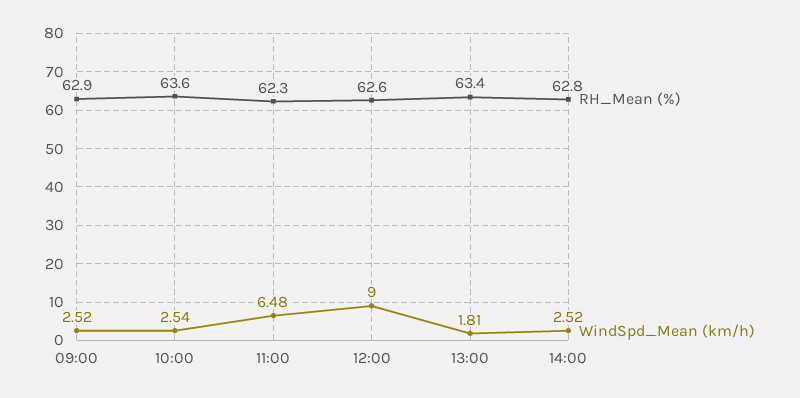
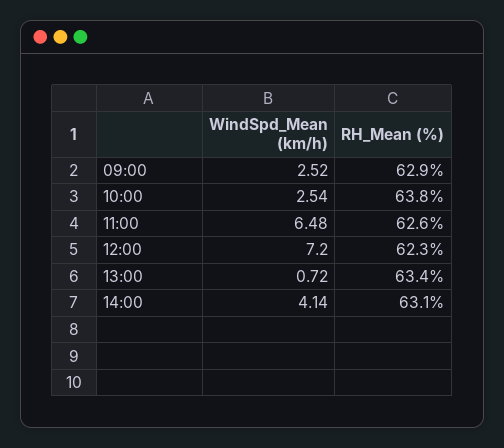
  {
    "RH_Mean (%)": {
      "09:00": 62.9,
-     "10:00": 63.6,
+     "10:00": 63.8,
-     "11:00": 62.3,
+     "11:00": 62.6,
-     "12:00": 62.6,
+     "12:00": 62.3,
      "13:00": 63.4,
-     "14:00": 62.8
+     "14:00": 63.1
    },
    "WindSpd_Mean (km/h)": {
      "09:00": 2.52,
      "10:00": 2.54,
      "11:00": 6.48,
-     "12:00": 9,
+     "12:00": 7.2,
-     "13:00": 1.81,
+     "13:00": 0.72,
-     "14:00": 2.52
+     "14:00": 4.14
    }
  }

